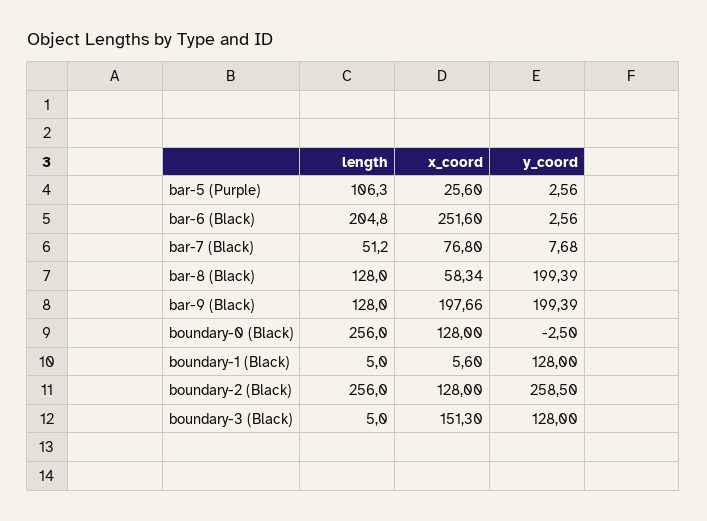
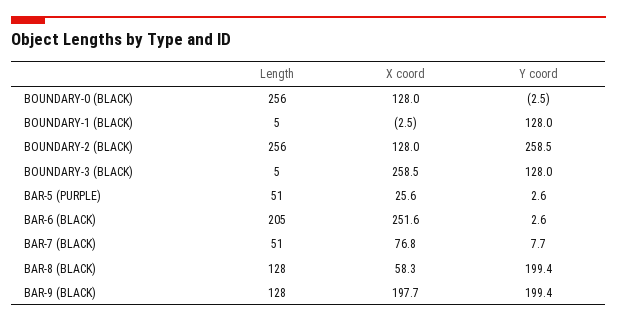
  {
    "length": {
-     "bar-5 (Purple)": 106.3,
+     "bar-5 (Purple)": 51,
      "bar-6 (Black)": 204.8,
      "bar-7 (Black)": 51.2,
      "bar-8 (Black)": 128,
      "bar-9 (Black)": 128,
      "boundary-0 (Black)": 256,
      "boundary-1 (Black)": 5,
      "boundary-2 (Black)": 256,
      "boundary-3 (Black)": 5
    },
    "x_coord": {
      "bar-5 (Purple)": 25.6,
      "bar-6 (Black)": 251.6,
      "bar-7 (Black)": 76.8,
      "bar-8 (Black)": 58.34,
      "bar-9 (Black)": 197.66,
      "boundary-0 (Black)": 128,
-     "boundary-1 (Black)": 5.6,
+     "boundary-1 (Black)": -2.5,
      "boundary-2 (Black)": 128,
-     "boundary-3 (Black)": 151.3
+     "boundary-3 (Black)": 258.5
    },
    "y_coord": {
      "bar-5 (Purple)": 2.56,
      "bar-6 (Black)": 2.56,
      "bar-7 (Black)": 7.68,
      "bar-8 (Black)": 199.39,
      "bar-9 (Black)": 199.39,
      "boundary-0 (Black)": -2.5,
      "boundary-1 (Black)": 128,
      "boundary-2 (Black)": 258.5,
      "boundary-3 (Black)": 128
    }
  }

